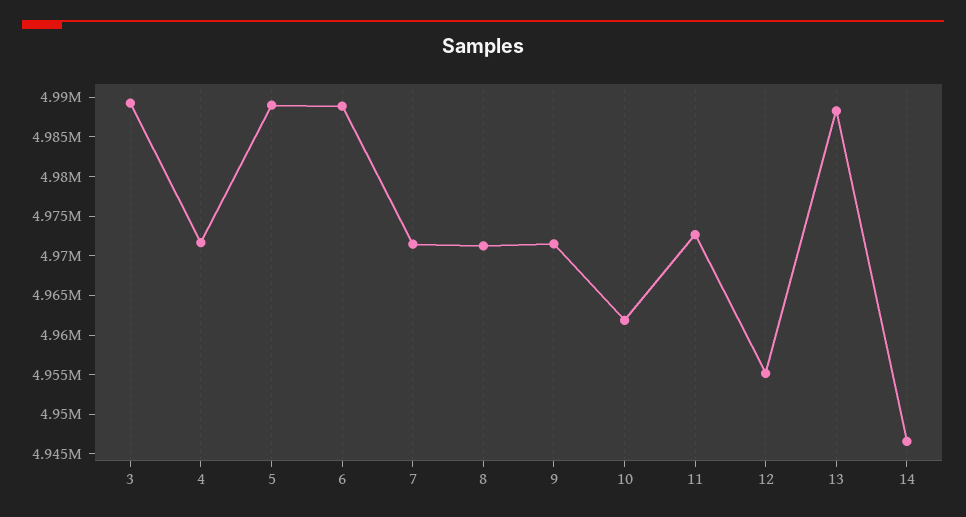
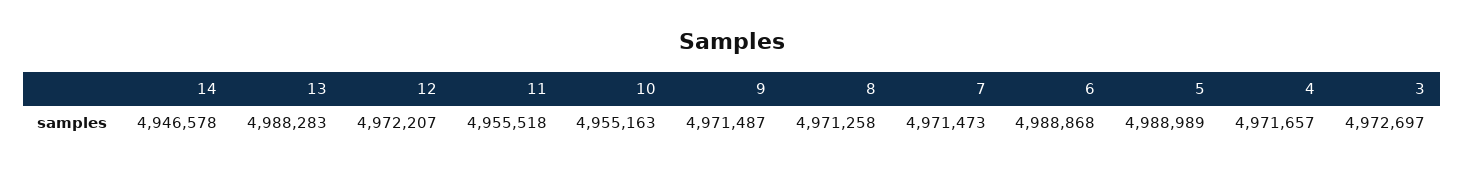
  {
-   "3": 4990000,
+   "3": 4972697,
    "4": 4971657,
    "5": 4988989,
    "6": 4988868,
    "7": 4971473,
    "8": 4971258,
    "9": 4971487,
-   "10": 4962500,
+   "10": 4955163,
-   "11": 4972500,
+   "11": 4955518,
-   "12": 4955000,
+   "12": 4972207,
    "13": 4988283,
    "14": 4946578
  }

